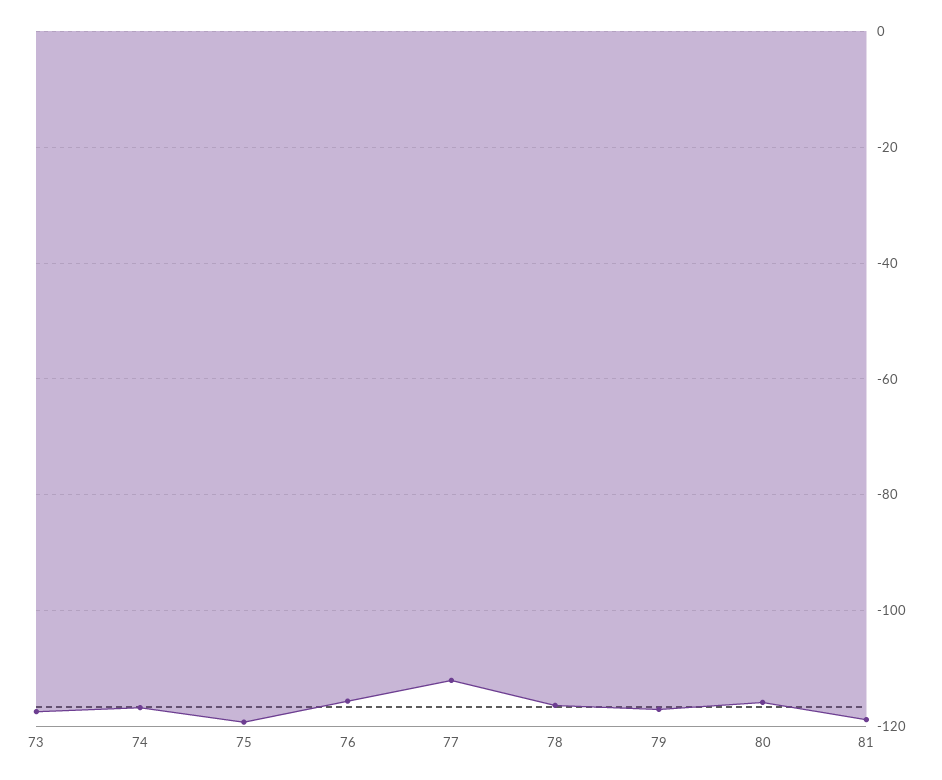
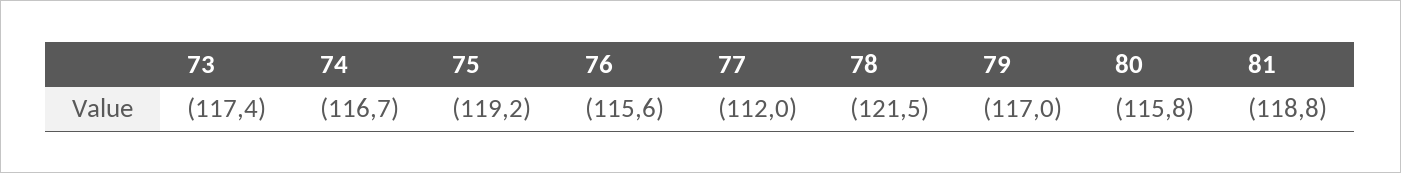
  {
    "73": -117.4,
    "74": -116.7,
    "75": -119.2,
    "76": -115.6,
    "77": -112,
-   "78": -116,
+   "78": -121.5,
    "79": -117,
    "80": -115.8,
    "81": -118.8
  }

